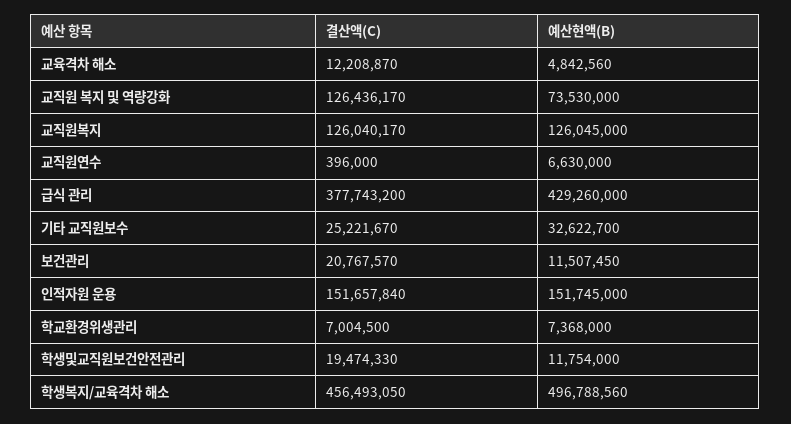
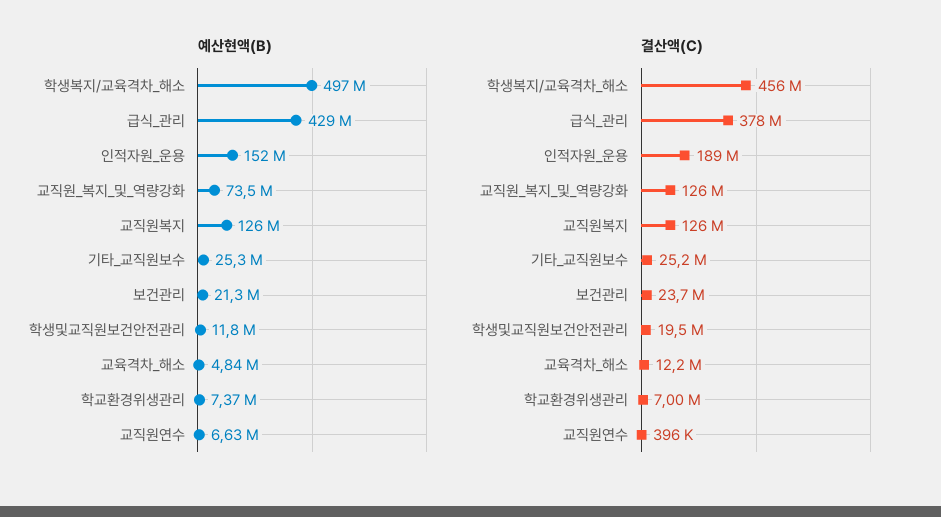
  {
    "결산액(C)": {
      "교육격차 해소": 12208870,
      "교직원 복지 및 역량강화": 126436170,
      "교직원복지": 126040170,
      "교직원연수": 396000,
      "급식 관리": 377743200,
      "기타 교직원보수": 25221670,
-     "보건관리": 20767570,
+     "보건관리": 23700000,
-     "인적자원 운용": 151657840,
+     "인적자원 운용": 189000000,
      "학교환경위생관리": 7004500,
      "학생및교직원보건안전관리": 19474330,
      "학생복지/교육격차 해소": 456493050
    },
    "예산현액(B)": {
      "교육격차 해소": 4842560,
      "교직원 복지 및 역량강화": 73530000,
      "교직원복지": 126045000,
      "교직원연수": 6630000,
      "급식 관리": 429260000,
-     "기타 교직원보수": 32622700,
+     "기타 교직원보수": 25300000,
-     "보건관리": 11507450,
+     "보건관리": 21300000,
      "인적자원 운용": 151745000,
      "학교환경위생관리": 7368000,
      "학생및교직원보건안전관리": 11754000,
      "학생복지/교육격차 해소": 496788560
    }
  }

